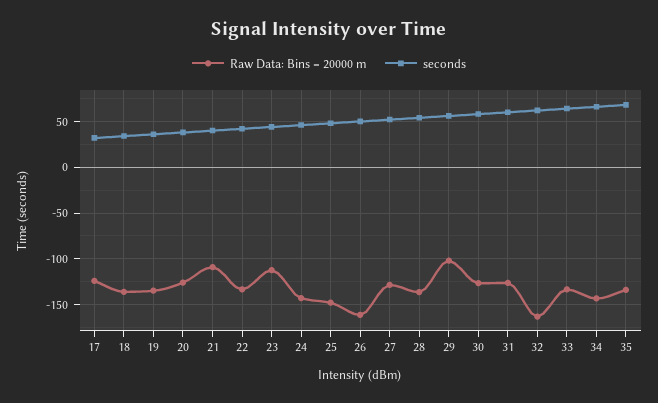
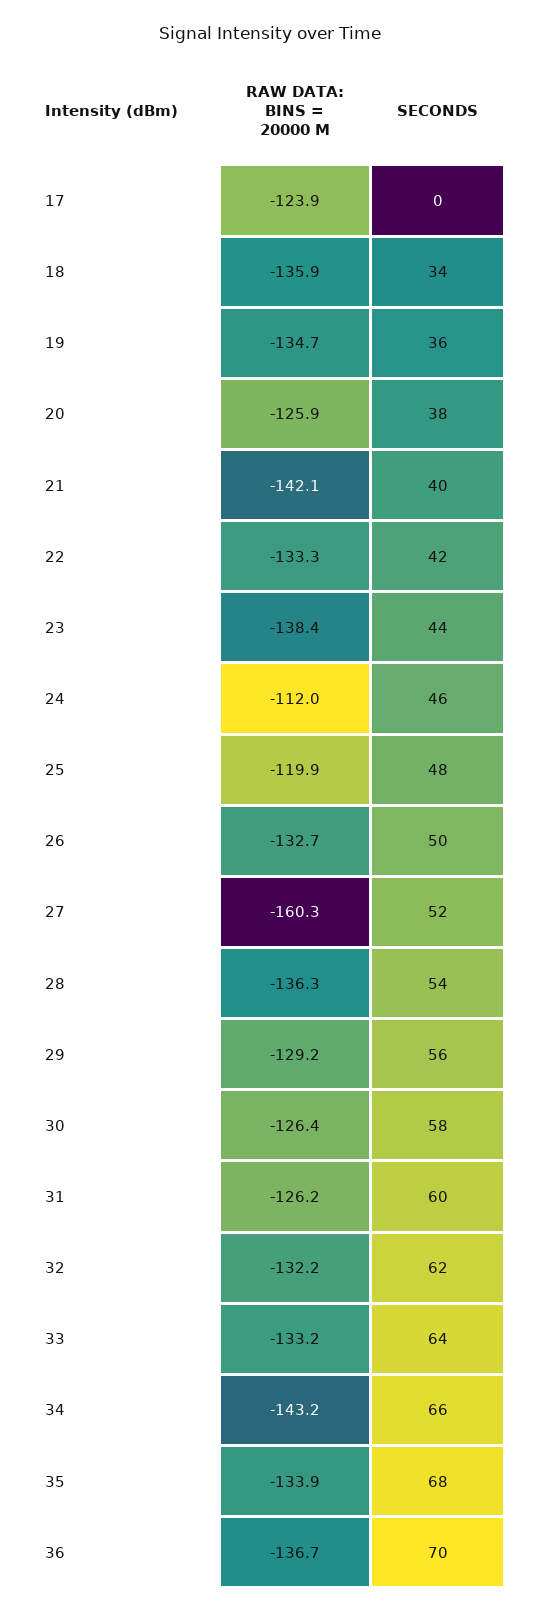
  {
    "Raw Data: Bins = 20000 m": {
      "17": -123.9,
      "18": -135.9,
      "19": -134.7,
      "20": -125.9,
-     "21": -110,
+     "21": -142.1,
      "22": -133.3,
-     "23": -110,
+     "23": -138.4,
-     "24": -140,
+     "24": -112,
-     "25": -150,
+     "25": -119.9,
-     "26": -160,
+     "26": -132.7,
-     "27": -130,
+     "27": -160.3,
      "28": -136.3,
-     "29": -100,
+     "29": -129.2,
      "30": -126.4,
      "31": -126.2,
-     "32": -160,
+     "32": -132.2,
      "33": -133.2,
      "34": -143.2,
-     "35": -133.9
+     "35": -133.9,
+     "36": -136.7
    },
    "seconds": {
-     "17": 30,
+     "17": 0,
      "18": 34,
      "19": 36,
      "20": 38,
      "21": 40,
      "22": 42,
      "23": 44,
      "24": 46,
      "25": 48,
      "26": 50,
      "27": 52,
      "28": 54,
      "29": 56,
      "30": 58,
      "31": 60,
      "32": 62,
      "33": 64,
      "34": 66,
-     "35": 68
+     "35": 68,
+     "36": 70
    }
  }

